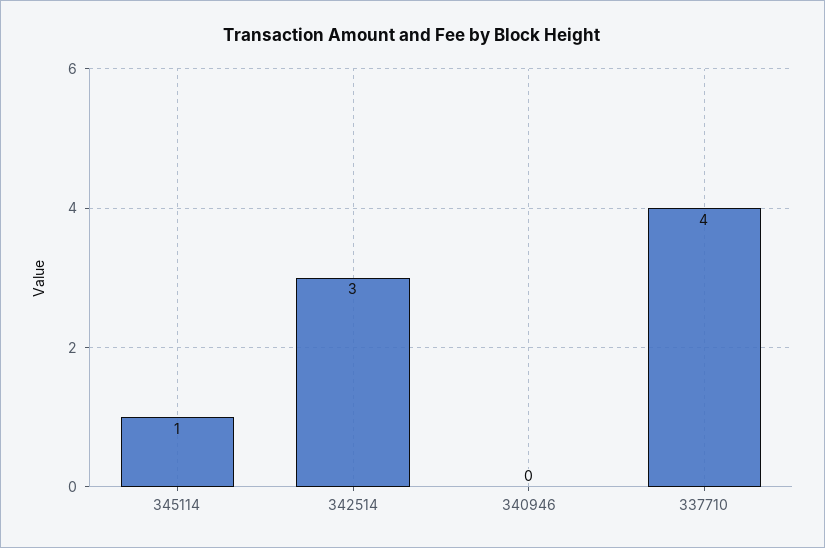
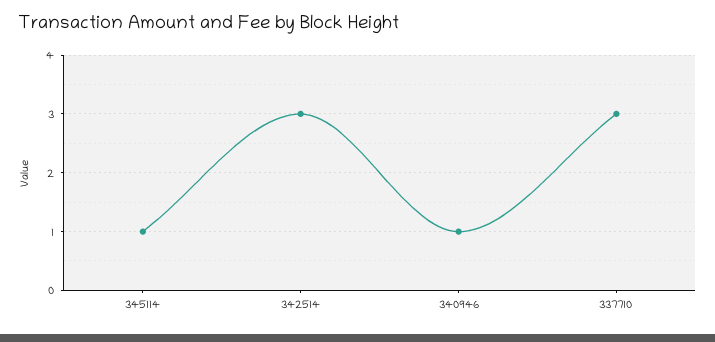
  {
    "345114": 1,
    "342514": 3,
-   "340946": 0,
+   "340946": 1,
-   "337710": 4
+   "337710": 3
  }

